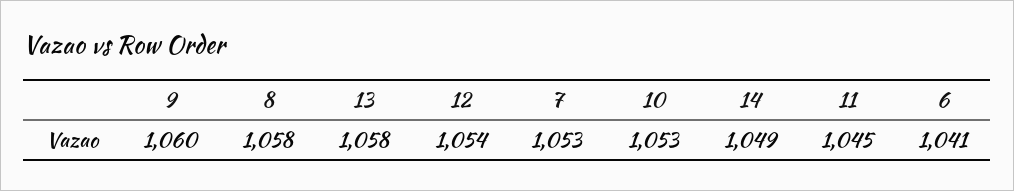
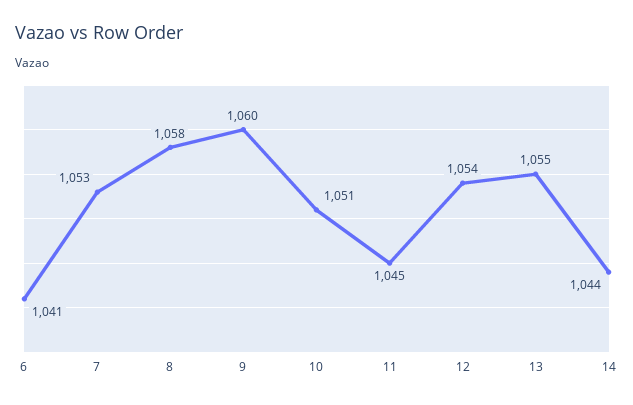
  {
    "9": 1060,
    "8": 1058,
-   "13": 1058,
+   "13": 1055,
    "12": 1054,
    "7": 1053,
-   "10": 1053,
+   "10": 1051,
-   "14": 1049,
+   "14": 1044,
    "11": 1045,
    "6": 1041
  }

